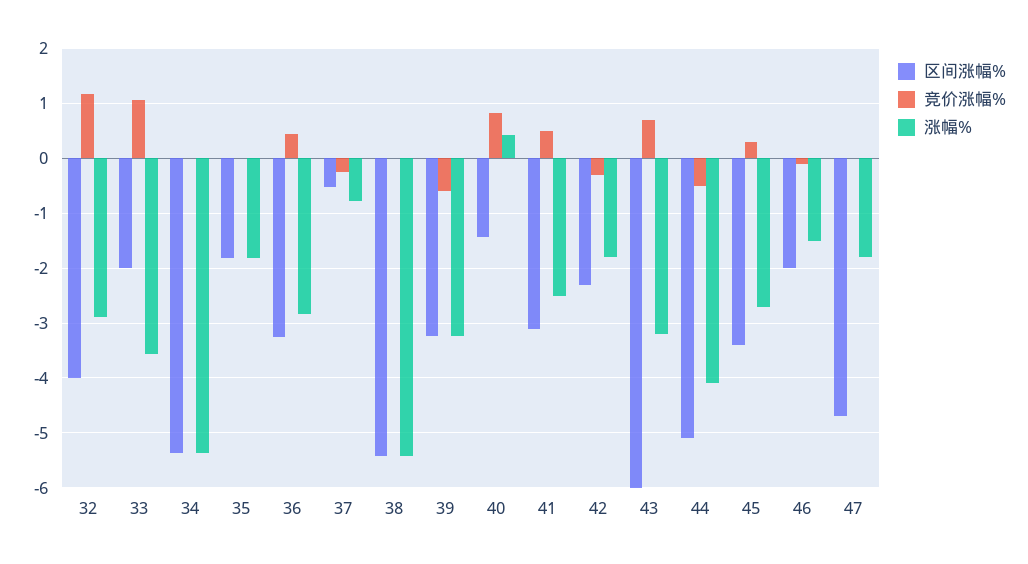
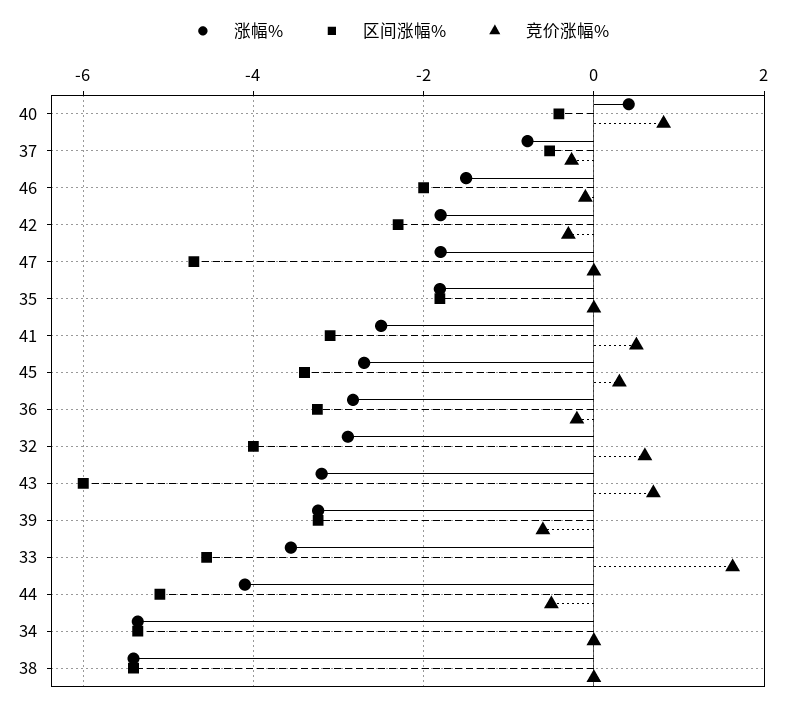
  {
    "区间涨幅%": {
      "32": -4,
-     "33": -2,
+     "33": -4.6,
      "34": -5.4,
      "35": -1.8,
      "36": -3.2,
      "37": -0.6,
      "38": -5.4,
      "39": -3.2,
-     "40": -1.4,
+     "40": -0.4,
      "41": -3.2,
      "42": -2.4,
      "43": -6,
      "44": -5.2,
      "45": -3.4,
      "46": -2,
      "47": -4.8
    },
    "竞价涨幅%": {
-     "32": 1.2,
+     "32": 0.6,
-     "33": 1,
+     "33": 1.6,
      "34": 0,
      "35": 0,
-     "36": 0.4,
+     "36": -0.2,
      "37": -0.2,
      "38": 0,
      "39": -0.6,
      "40": 0.8,
      "41": 0.6,
      "42": -0.4,
      "43": 0.8,
      "44": -0.6,
      "45": 0.4,
      "46": -0.2,
      "47": 0
    },
    "涨幅%": {
      "32": -2.8,
      "33": -3.6,
      "34": -5.4,
      "35": -1.8,
      "36": -2.8,
      "37": -0.8,
      "38": -5.4,
      "39": -3.2,
      "40": 0.4,
      "41": -2.6,
      "42": -1.8,
      "43": -3.2,
      "44": -4.2,
      "45": -2.8,
      "46": -1.6,
      "47": -1.8
    }
  }

